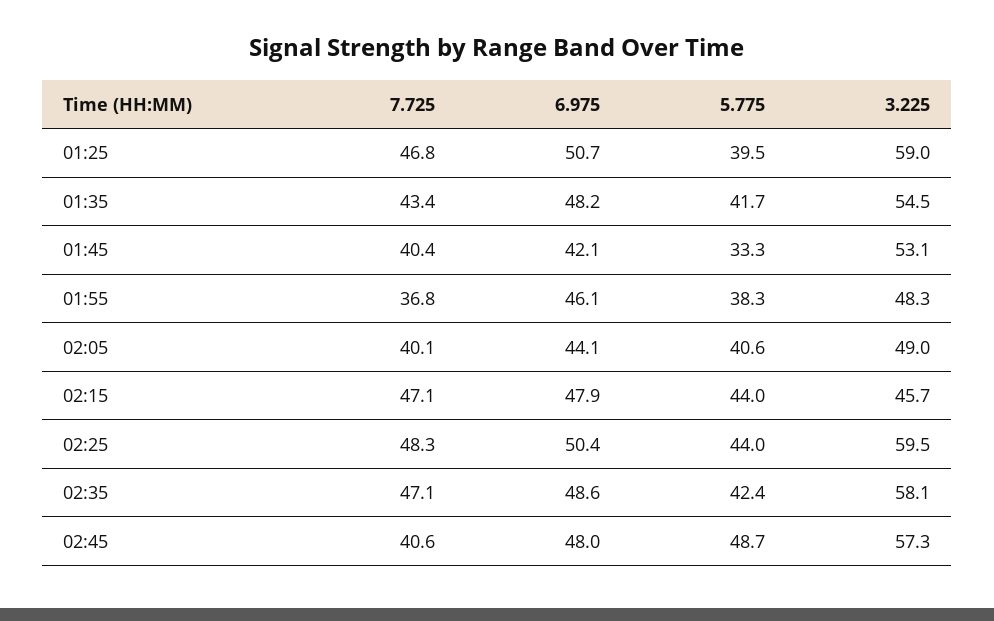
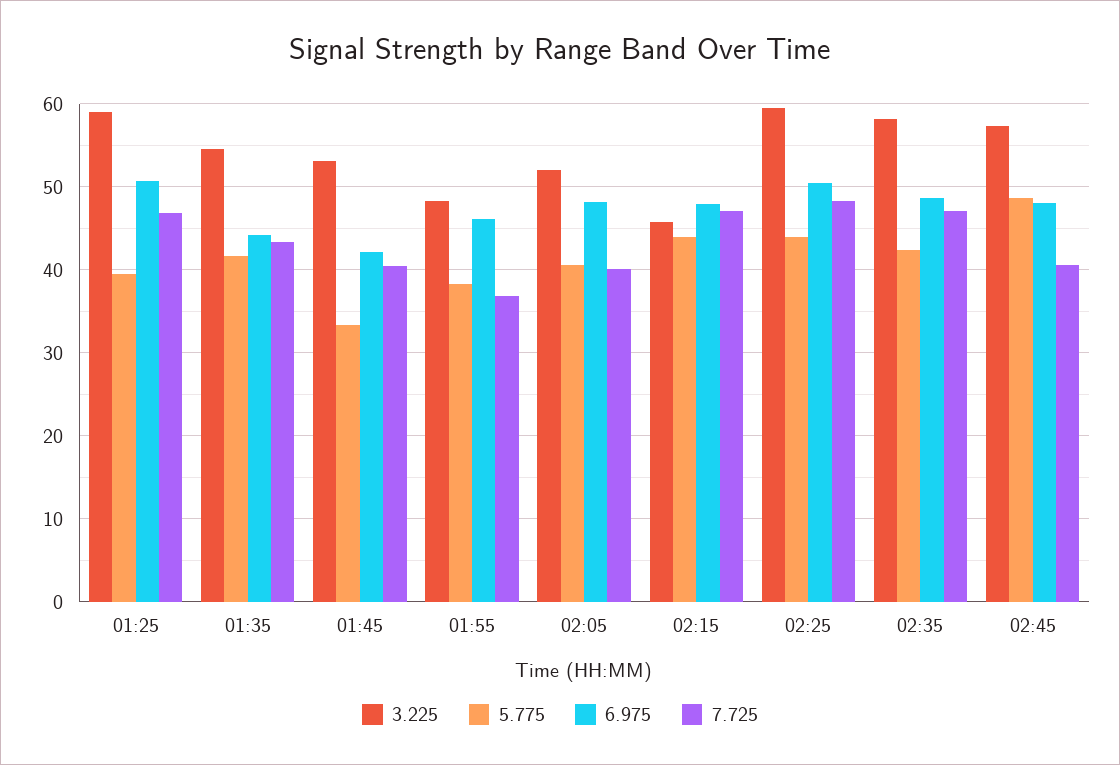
  {
    "7.725": {
      "01:25": 46.8,
      "01:35": 43.4,
      "01:45": 40.4,
      "01:55": 36.8,
      "02:05": 40.1,
      "02:15": 47.1,
      "02:25": 48.3,
      "02:35": 47.1,
      "02:45": 40.6
    },
    "6.975": {
      "01:25": 50.7,
-     "01:35": 48.2,
+     "01:35": 44,
      "01:45": 42.1,
      "01:55": 46.1,
-     "02:05": 44.1,
+     "02:05": 48,
      "02:15": 47.9,
      "02:25": 50.4,
      "02:35": 48.6,
      "02:45": 48
    },
    "5.775": {
      "01:25": 39.5,
      "01:35": 41.7,
      "01:45": 33.3,
      "01:55": 38.3,
      "02:05": 40.6,
      "02:15": 44,
      "02:25": 44,
      "02:35": 42.4,
      "02:45": 48.7
    },
    "3.225": {
      "01:25": 59,
      "01:35": 54.5,
      "01:45": 53.1,
      "01:55": 48.3,
-     "02:05": 49,
+     "02:05": 52,
      "02:15": 45.7,
      "02:25": 59.5,
      "02:35": 58.1,
      "02:45": 57.3
    }
  }

